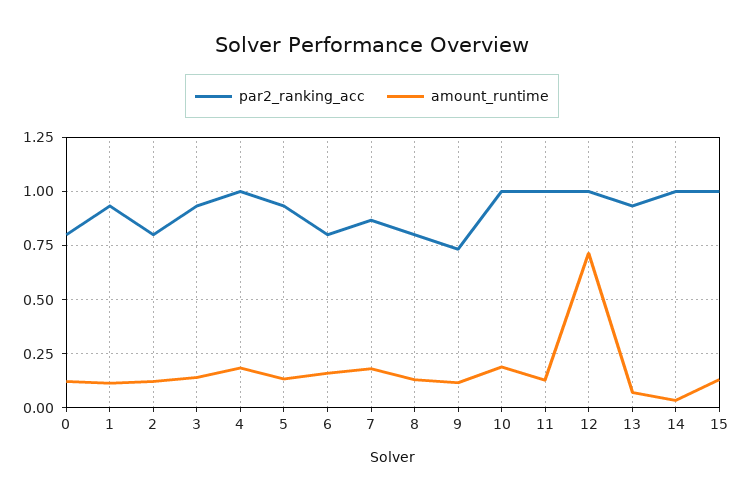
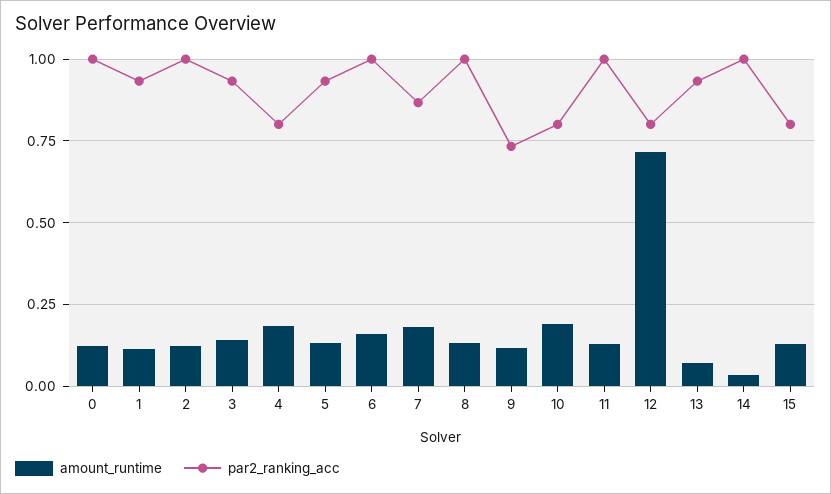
  {
    "par2_ranking_acc": {
-     "0": 0.8,
+     "0": 1,
      "1": 0.925,
-     "2": 0.8,
+     "2": 1,
      "3": 0.925,
-     "4": 1,
+     "4": 0.8,
      "5": 0.925,
-     "6": 0.8,
+     "6": 1,
      "7": 0.875,
-     "8": 0.8,
+     "8": 1,
      "9": 0.725,
-     "10": 1,
+     "10": 0.8,
      "11": 1,
-     "12": 1,
+     "12": 0.8,
      "13": 0.925,
      "14": 1,
-     "15": 1
+     "15": 0.8
    },
    "amount_runtime": {
      "0": 0.125,
      "1": 0.125,
      "2": 0.125,
      "3": 0.15,
      "4": 0.175,
      "5": 0.125,
      "6": 0.15,
      "7": 0.175,
      "8": 0.125,
      "9": 0.125,
      "10": 0.2,
      "11": 0.125,
      "12": 0.725,
      "13": 0.075,
      "14": 0.025,
      "15": 0.125
    }
  }

